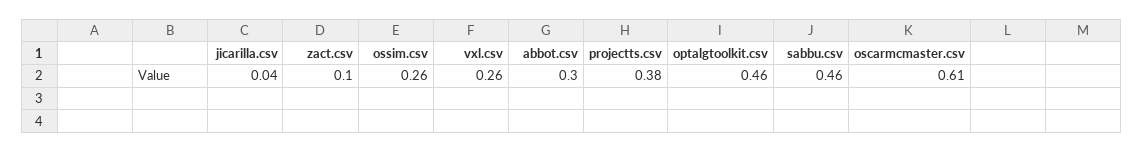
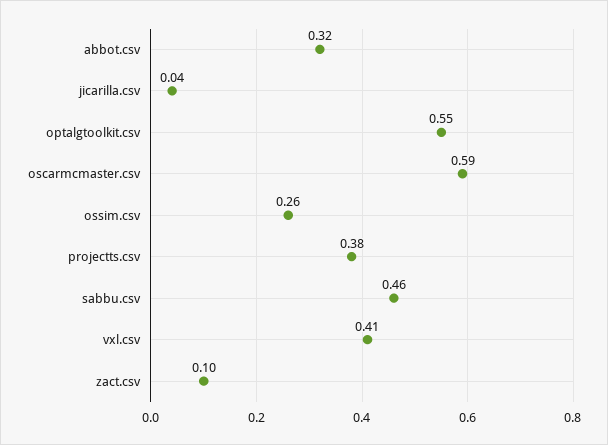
  {
    "jicarilla.csv": 0.04,
    "zact.csv": 0.1,
    "ossim.csv": 0.26,
-   "vxl.csv": 0.26,
+   "vxl.csv": 0.41,
-   "abbot.csv": 0.3,
+   "abbot.csv": 0.32,
    "projectts.csv": 0.38,
-   "optalgtoolkit.csv": 0.46,
+   "optalgtoolkit.csv": 0.55,
    "sabbu.csv": 0.46,
-   "oscarmcmaster.csv": 0.61
+   "oscarmcmaster.csv": 0.59
  }

